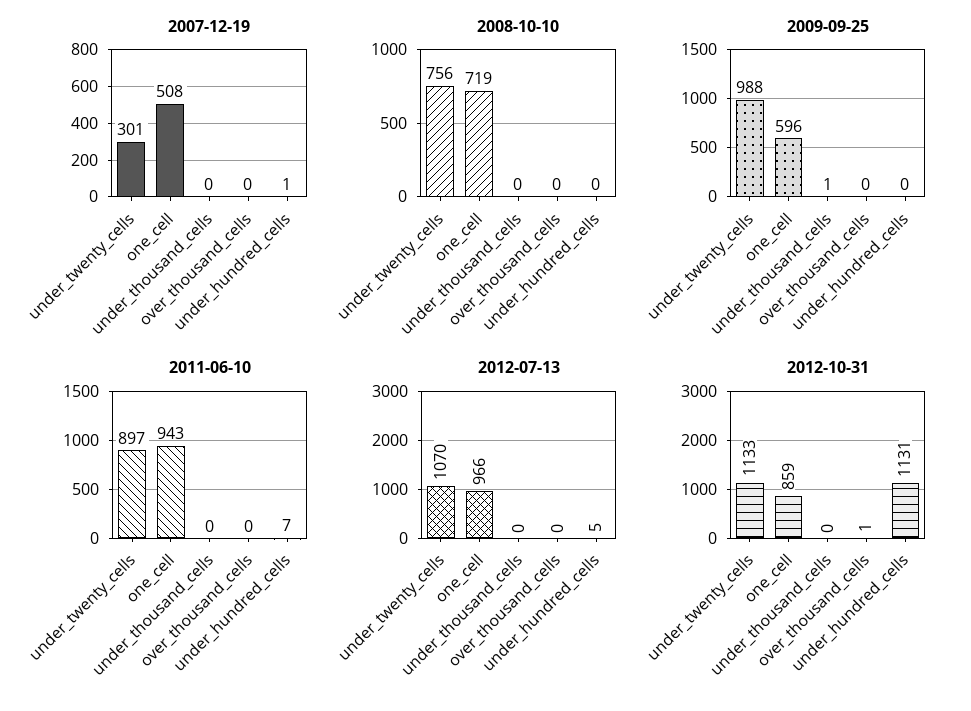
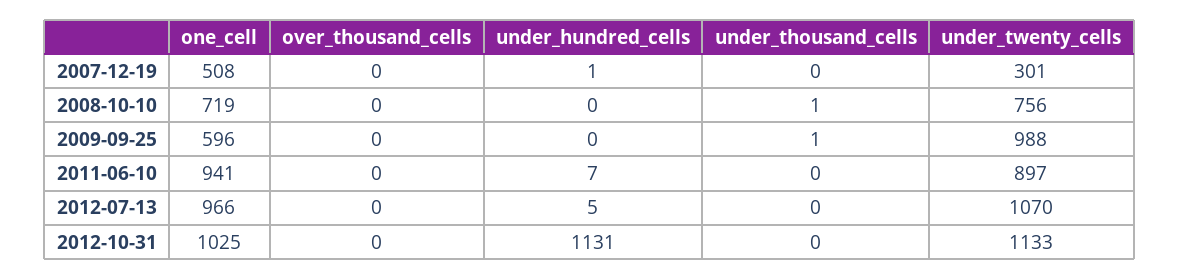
  {
    "2007-12-19": {
      "under_twenty_cells": 301,
      "one_cell": 508,
      "under_thousand_cells": 0,
      "over_thousand_cells": 0,
      "under_hundred_cells": 1
    },
    "2008-10-10": {
      "under_twenty_cells": 756,
      "one_cell": 719,
-     "under_thousand_cells": 0,
+     "under_thousand_cells": 1,
      "over_thousand_cells": 0,
      "under_hundred_cells": 0
    },
    "2009-09-25": {
      "under_twenty_cells": 988,
      "one_cell": 596,
      "under_thousand_cells": 1,
      "over_thousand_cells": 0,
      "under_hundred_cells": 0
    },
    "2011-06-10": {
      "under_twenty_cells": 897,
-     "one_cell": 943,
+     "one_cell": 941,
      "under_thousand_cells": 0,
      "over_thousand_cells": 0,
      "under_hundred_cells": 7
    },
    "2012-07-13": {
      "under_twenty_cells": 1070,
      "one_cell": 966,
      "under_thousand_cells": 0,
      "over_thousand_cells": 0,
      "under_hundred_cells": 5
    },
    "2012-10-31": {
      "under_twenty_cells": 1133,
-     "one_cell": 859,
+     "one_cell": 1025,
      "under_thousand_cells": 0,
-     "over_thousand_cells": 1,
+     "over_thousand_cells": 0,
      "under_hundred_cells": 1131
    }
  }

